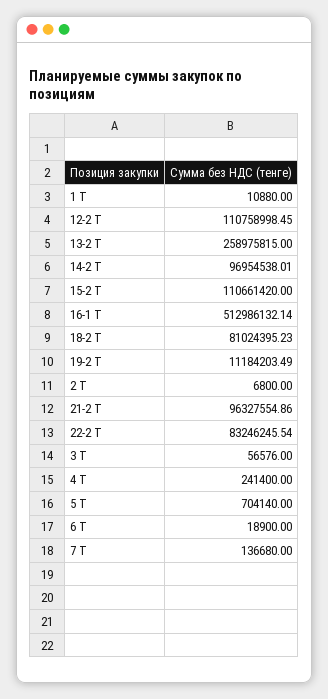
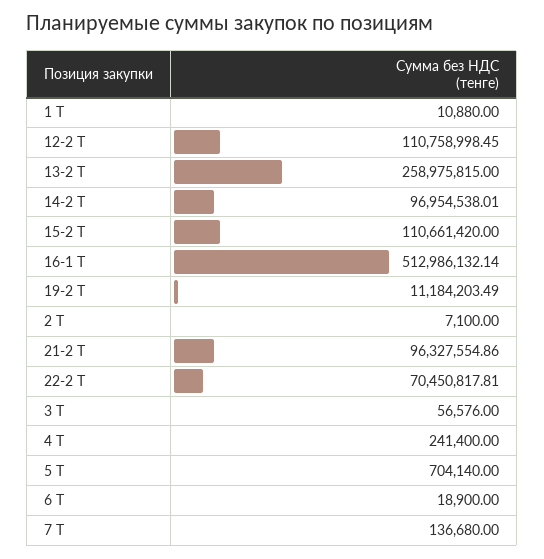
  {
    "1 Т": 10880,
    "12-2 Т": 110758998.45,
    "13-2 Т": 258975815,
    "14-2 Т": 96954538.01,
    "15-2 Т": 110661420,
    "16-1 Т": 512986132.14,
-   "18-2 Т": 81024395.23,
    "19-2 Т": 11184203.49,
-   "2 Т": 6800,
+   "2 Т": 7100,
    "21-2 Т": 96327554.86,
-   "22-2 Т": 83246245.54,
+   "22-2 Т": 70450817.81,
    "3 Т": 56576,
    "4 Т": 241400,
    "5 Т": 704140,
    "6 Т": 18900,
    "7 Т": 136680
  }

